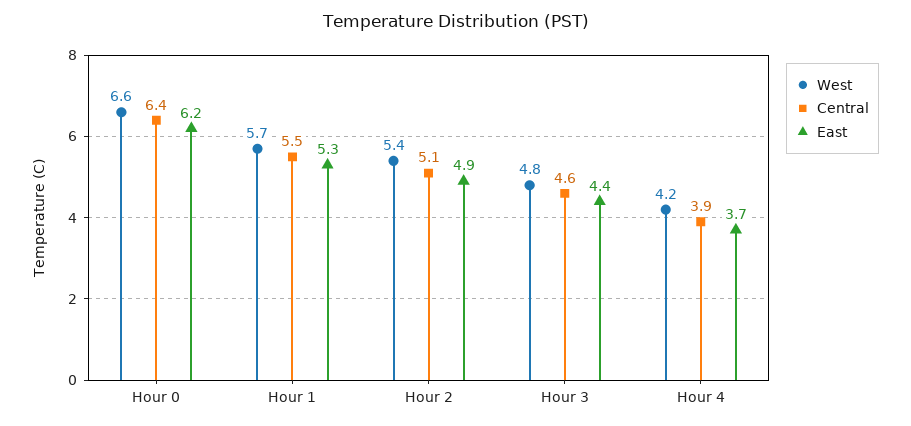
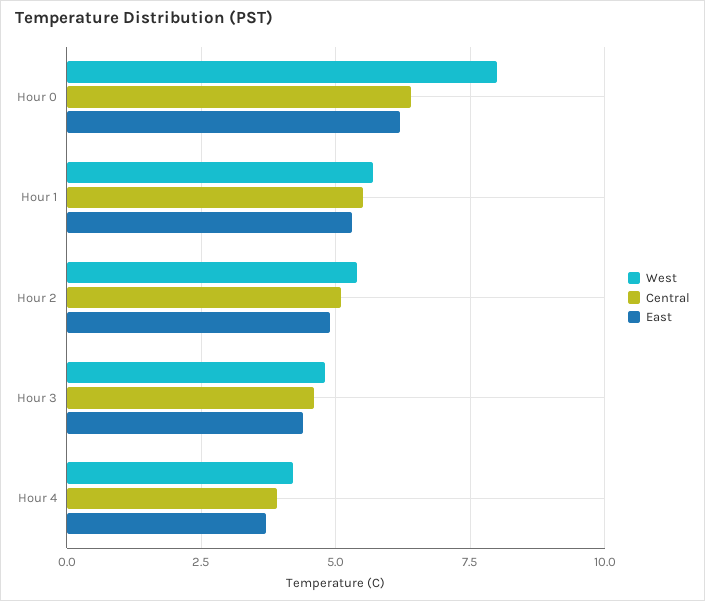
  {
    "West": {
-     "Hour 0": 6.6,
+     "Hour 0": 8,
      "Hour 1": 5.7,
      "Hour 2": 5.4,
      "Hour 3": 4.8,
      "Hour 4": 4.2
    },
    "Central": {
      "Hour 0": 6.4,
      "Hour 1": 5.5,
      "Hour 2": 5.1,
      "Hour 3": 4.6,
      "Hour 4": 3.9
    },
    "East": {
      "Hour 0": 6.2,
      "Hour 1": 5.3,
      "Hour 2": 4.9,
      "Hour 3": 4.4,
      "Hour 4": 3.7
    }
  }

